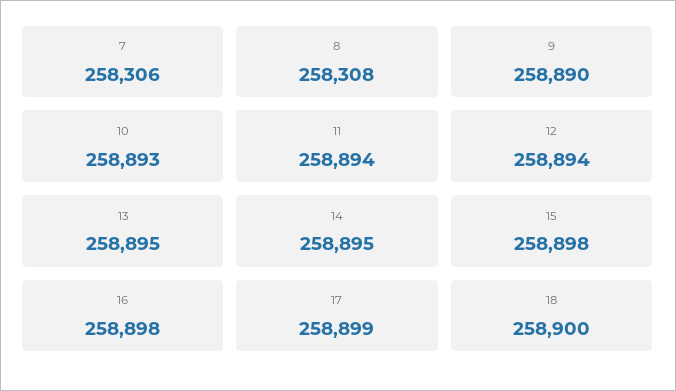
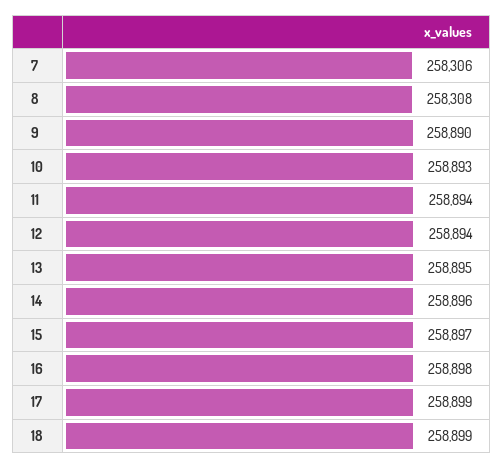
  {
    "7": 258306,
    "8": 258308,
    "9": 258890,
    "10": 258893,
    "11": 258894,
    "12": 258894,
    "13": 258895,
-   "14": 258895,
+   "14": 258896,
-   "15": 258898,
+   "15": 258897,
    "16": 258898,
    "17": 258899,
-   "18": 258900
+   "18": 258899
  }

